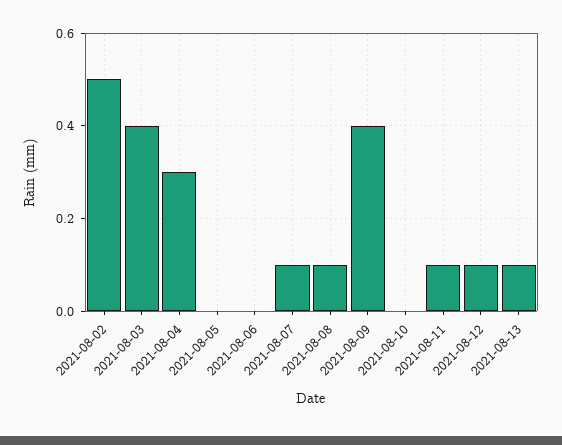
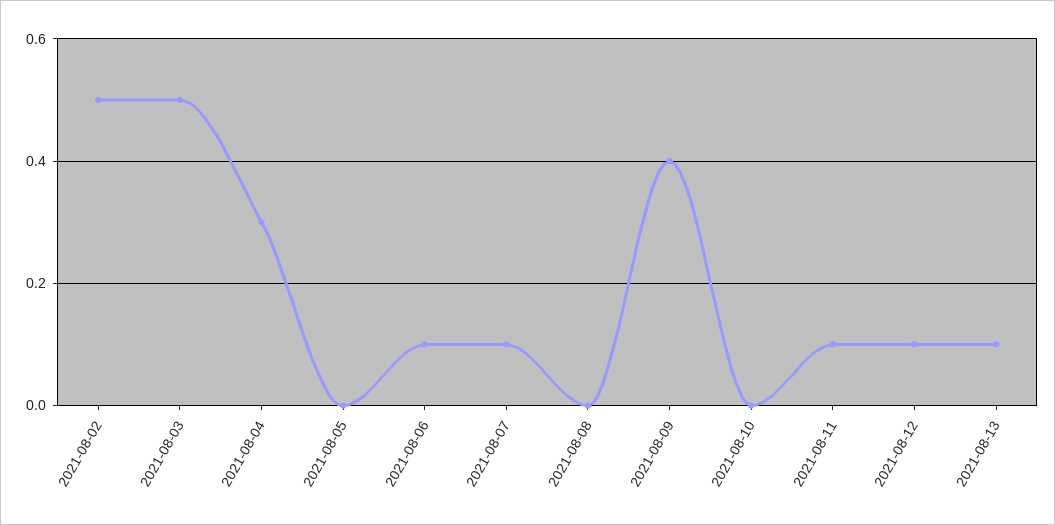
  {
    "2021-08-02": 0.5,
-   "2021-08-03": 0.4,
+   "2021-08-03": 0.5,
    "2021-08-04": 0.3,
    "2021-08-05": 0,
-   "2021-08-06": 0,
+   "2021-08-06": 0.1,
    "2021-08-07": 0.1,
-   "2021-08-08": 0.1,
+   "2021-08-08": 0,
    "2021-08-09": 0.4,
    "2021-08-10": 0,
    "2021-08-11": 0.1,
    "2021-08-12": 0.1,
    "2021-08-13": 0.1
  }

